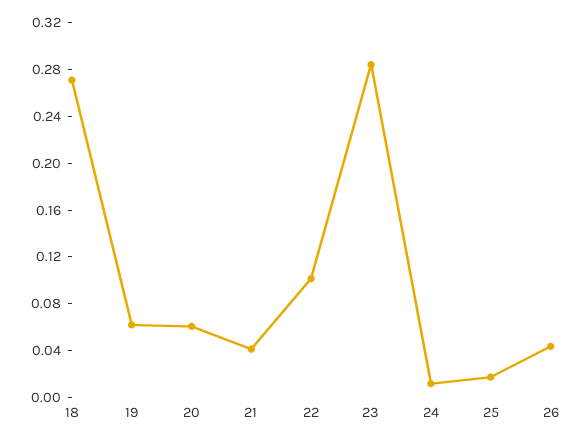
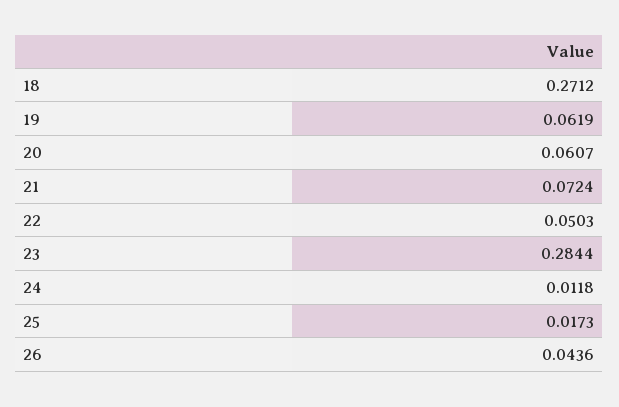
  {
    "18": 0.2712,
    "19": 0.0619,
    "20": 0.0607,
-   "21": 0.04,
+   "21": 0.0724,
-   "22": 0.1,
+   "22": 0.0503,
    "23": 0.2844,
    "24": 0.0118,
    "25": 0.0173,
    "26": 0.0436
  }

